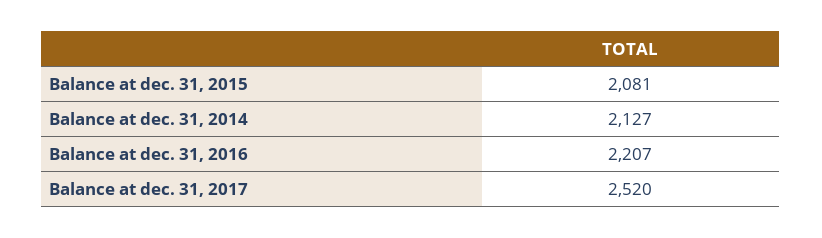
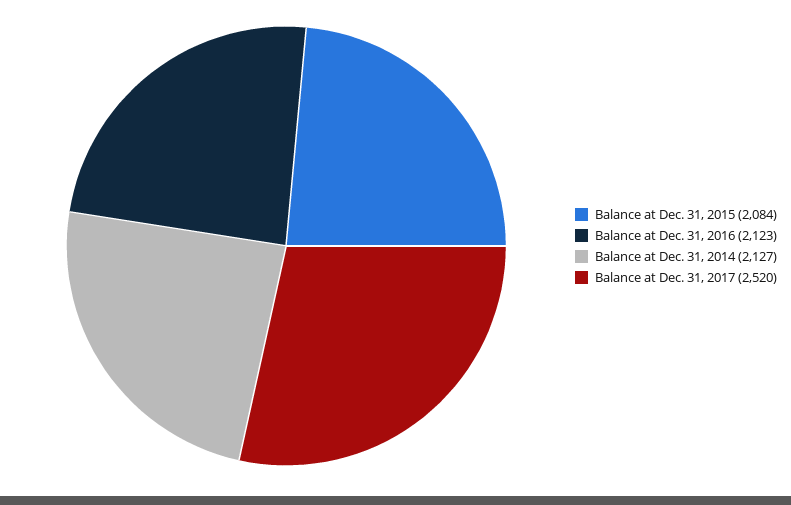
  {
-   "Balance at dec. 31, 2015": 2081,
+   "Balance at dec. 31, 2015": 2084,
    "Balance at dec. 31, 2014": 2127,
-   "Balance at dec. 31, 2016": 2207,
+   "Balance at dec. 31, 2016": 2123,
    "Balance at dec. 31, 2017": 2520
  }

